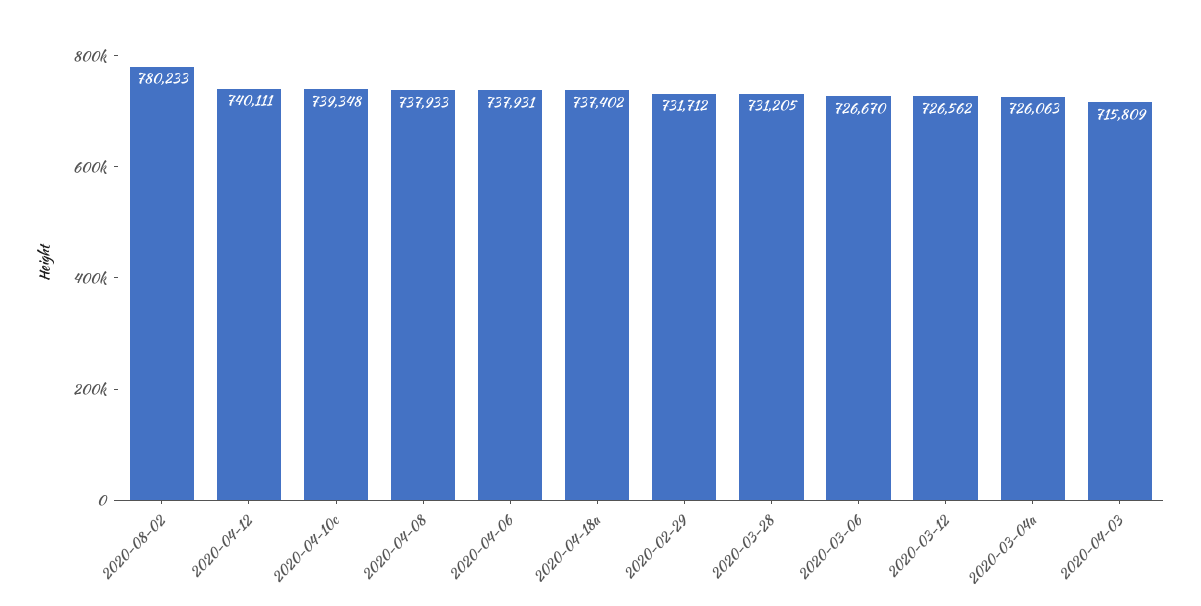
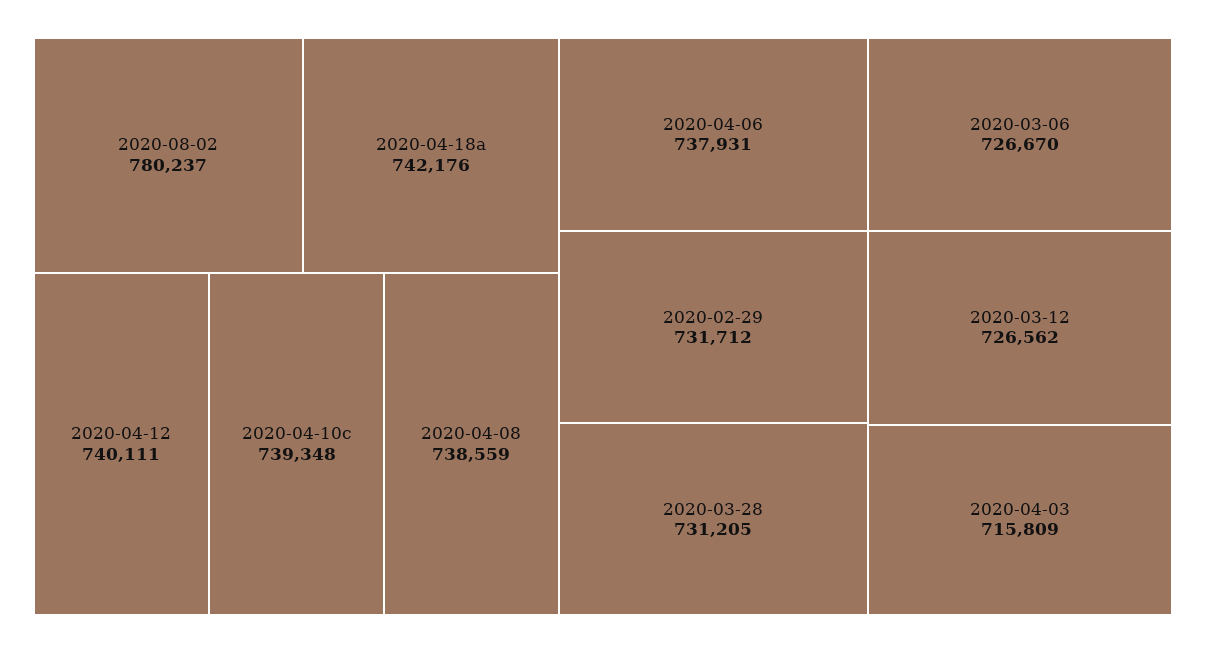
  {
-   "2020-08-02": 780233,
+   "2020-08-02": 780237,
    "2020-04-12": 740111,
    "2020-04-10c": 739348,
-   "2020-04-08": 737933,
+   "2020-04-08": 738559,
    "2020-04-06": 737931,
-   "2020-04-18a": 737402,
+   "2020-04-18a": 742176,
    "2020-02-29": 731712,
    "2020-03-28": 731205,
    "2020-03-06": 726670,
    "2020-03-12": 726562,
-   "2020-03-04a": 726063,
    "2020-04-03": 715809
  }

